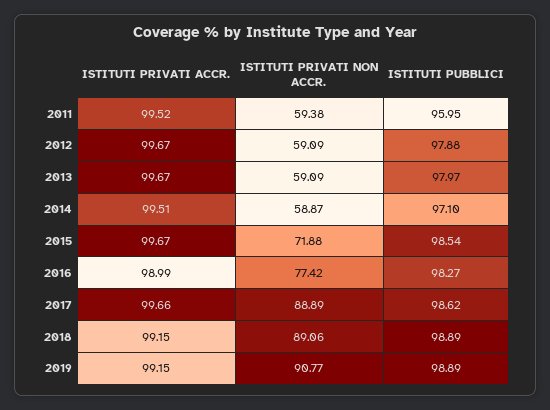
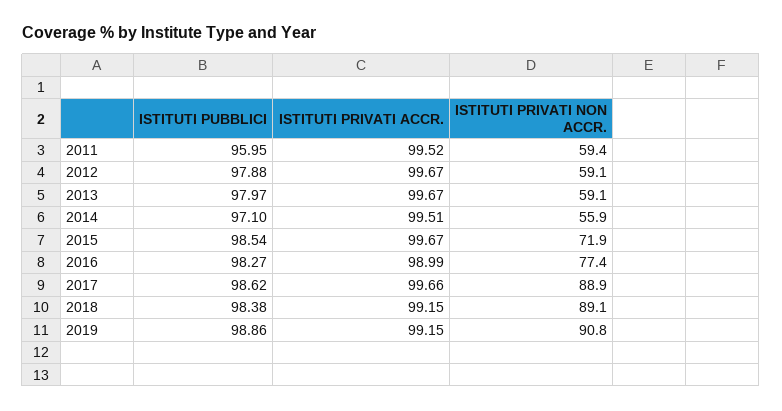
  {
    "ISTITUTI PRIVATI ACCR.": {
      "2011": 99.52,
      "2012": 99.67,
      "2013": 99.67,
      "2014": 99.51,
      "2015": 99.67,
      "2016": 98.99,
      "2017": 99.66,
      "2018": 99.15,
      "2019": 99.15
    },
    "ISTITUTI PRIVATI NON ACCR.": {
      "2011": 59.38,
      "2012": 59.09,
      "2013": 59.09,
-     "2014": 58.87,
+     "2014": 55.9,
      "2015": 71.88,
      "2016": 77.42,
      "2017": 88.89,
      "2018": 89.06,
      "2019": 90.77
    },
    "ISTITUTI PUBBLICI": {
      "2011": 95.95,
      "2012": 97.88,
      "2013": 97.97,
      "2014": 97.1,
      "2015": 98.54,
      "2016": 98.27,
      "2017": 98.62,
-     "2018": 98.89,
+     "2018": 98.38,
-     "2019": 98.89
+     "2019": 98.86
    }
  }

